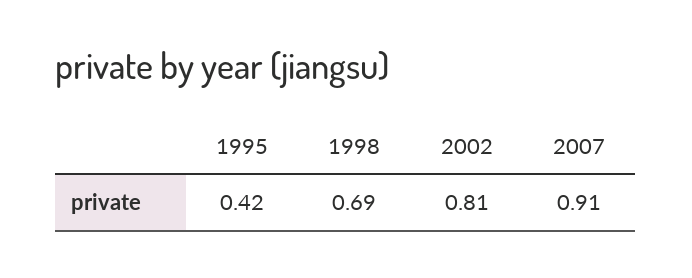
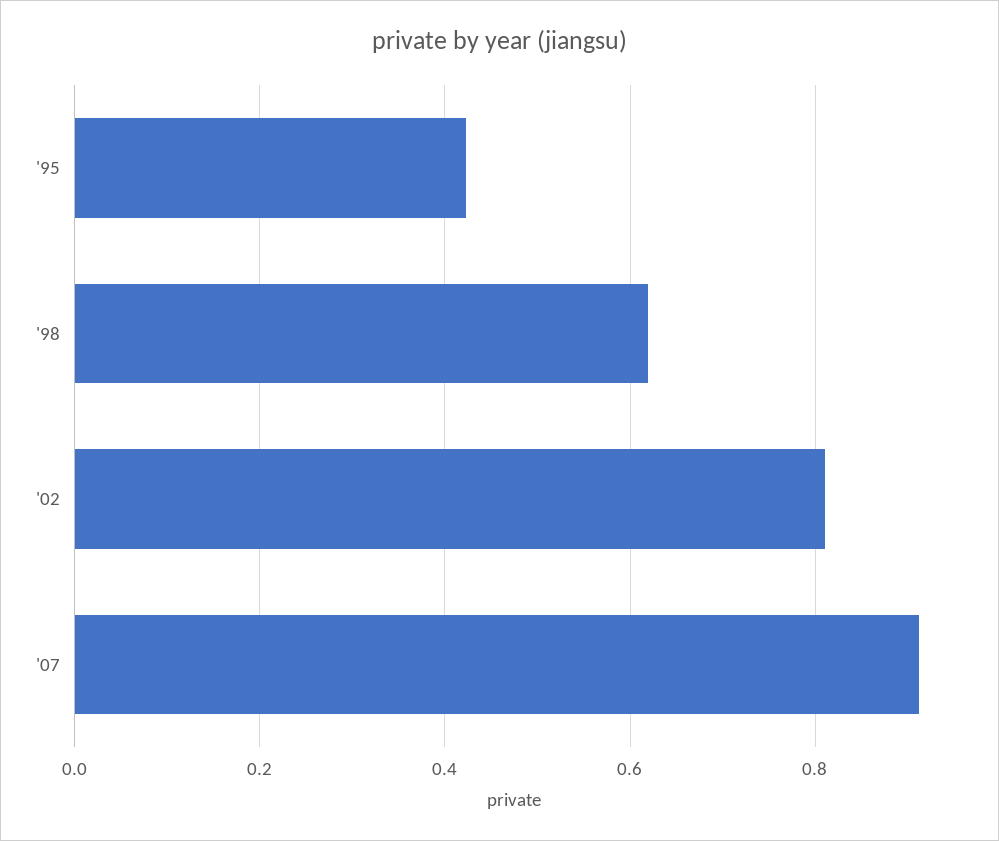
  {
    "1995": 0.42,
-   "1998": 0.69,
+   "1998": 0.62,
    "2002": 0.81,
    "2007": 0.91
  }

